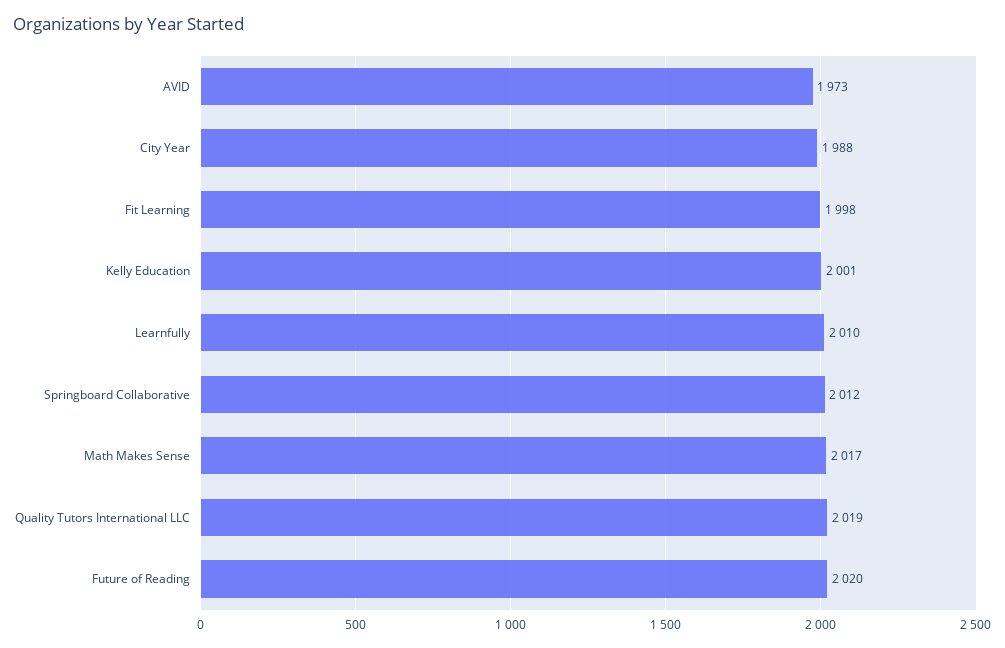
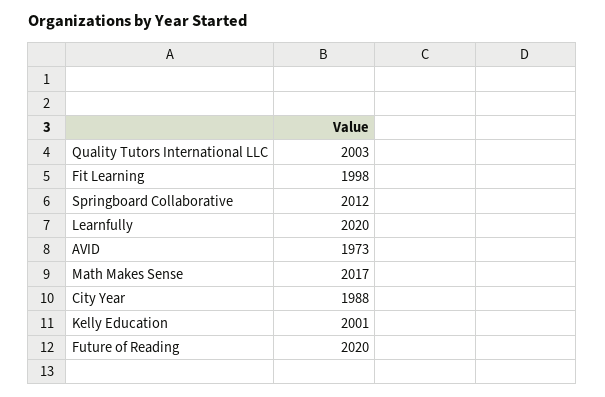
  {
    "AVID": 1973,
    "City Year": 1988,
    "Fit Learning": 1998,
    "Kelly Education": 2001,
-   "Learnfully": 2010,
+   "Learnfully": 2020,
    "Springboard Collaborative": 2012,
    "Math Makes Sense": 2017,
-   "Quality Tutors International LLC": 2019,
+   "Quality Tutors International LLC": 2003,
    "Future of Reading": 2020
  }

